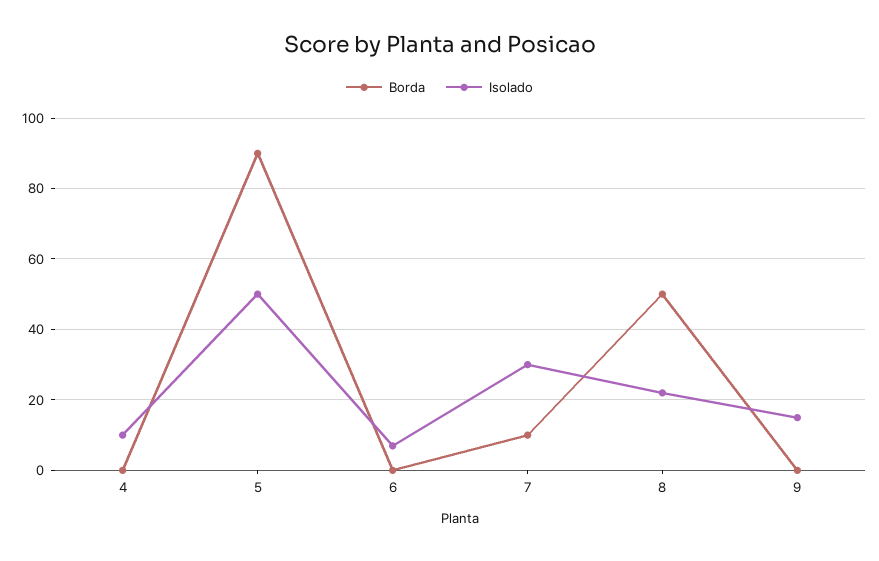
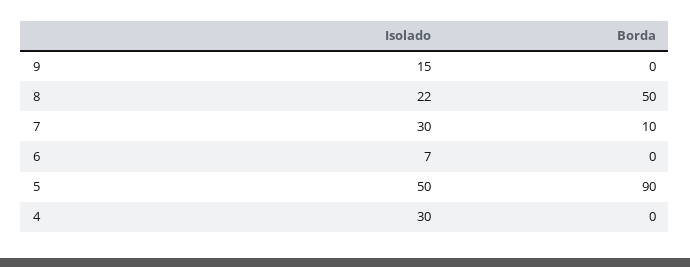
  {
    "Borda": {
      "4": 0,
      "5": 90,
      "6": 0,
      "7": 10,
      "8": 50,
      "9": 0
    },
    "Isolado": {
-     "4": 10,
+     "4": 30,
      "5": 50,
      "6": 7,
      "7": 30,
      "8": 22,
      "9": 15
    }
  }

